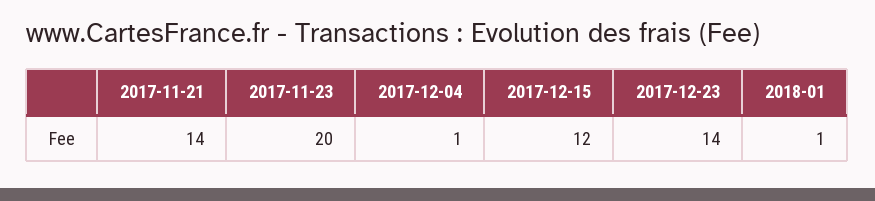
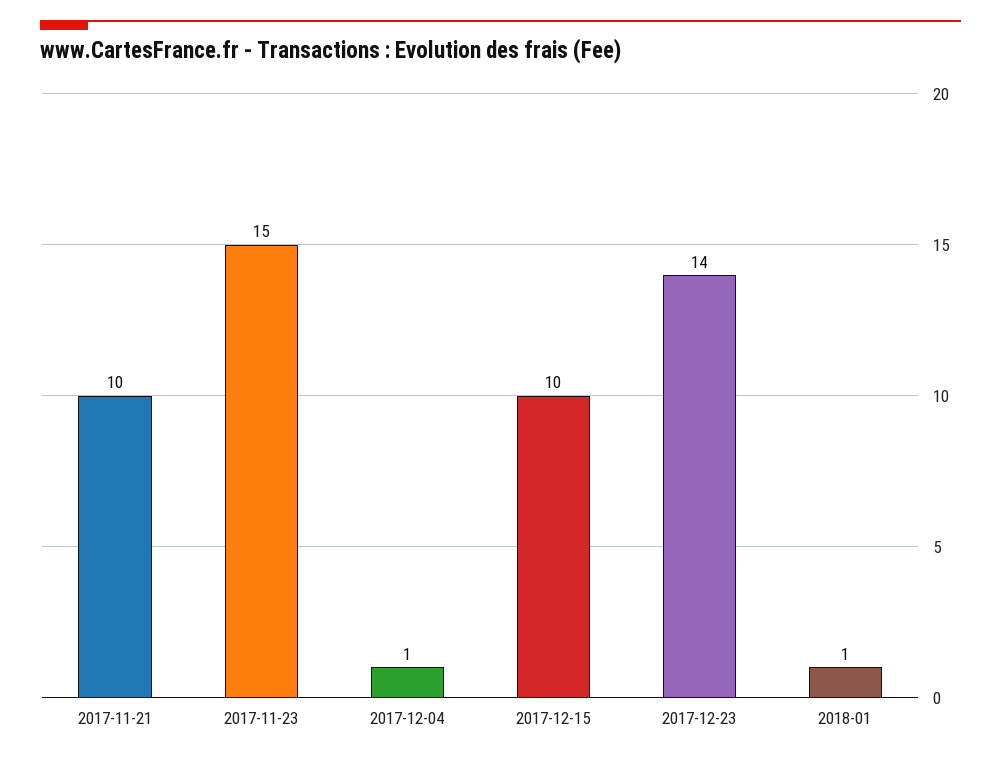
  {
-   "2017-11-21": 14,
+   "2017-11-21": 10,
-   "2017-11-23": 20,
+   "2017-11-23": 15,
    "2017-12-04": 1,
-   "2017-12-15": 12,
+   "2017-12-15": 10,
    "2017-12-23": 14,
    "2018-01": 1
  }

